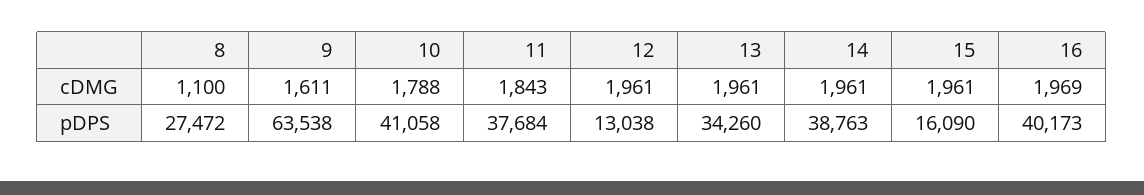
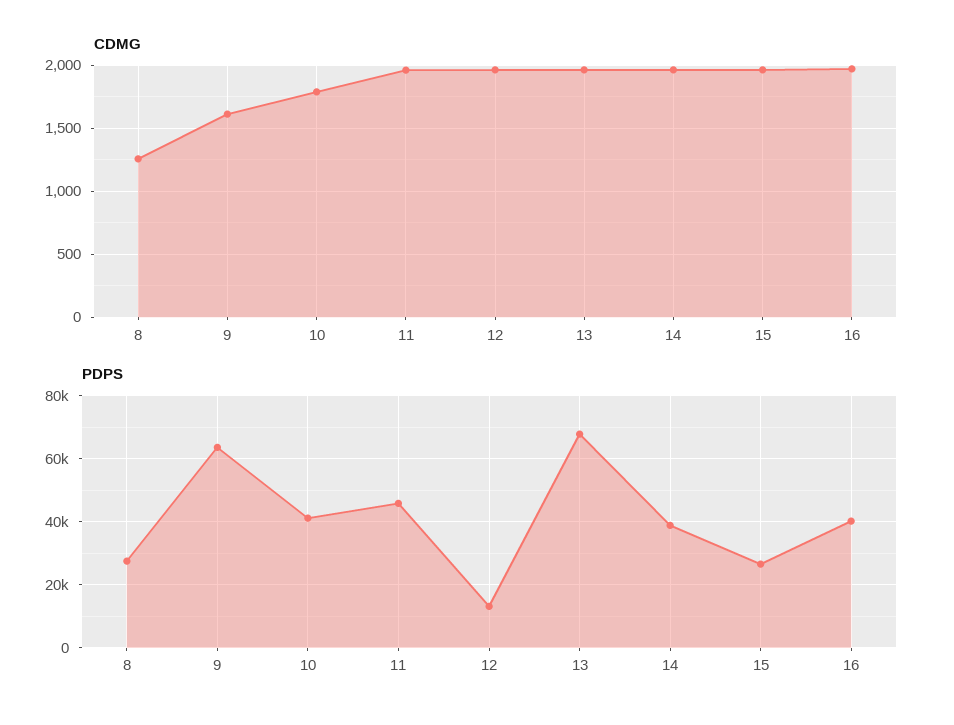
  {
    "cDMG": {
-     "8": 1100,
+     "8": 1250,
      "9": 1611,
      "10": 1788,
-     "11": 1843,
+     "11": 1950,
      "12": 1961,
      "13": 1961,
      "14": 1961,
      "15": 1961,
      "16": 1969
    },
    "pDPS": {
      "8": 27472,
      "9": 63538,
      "10": 41058,
-     "11": 37684,
+     "11": 46000,
      "12": 13038,
-     "13": 34260,
+     "13": 68000,
      "14": 38763,
-     "15": 16090,
+     "15": 26000,
      "16": 40173
    }
  }

